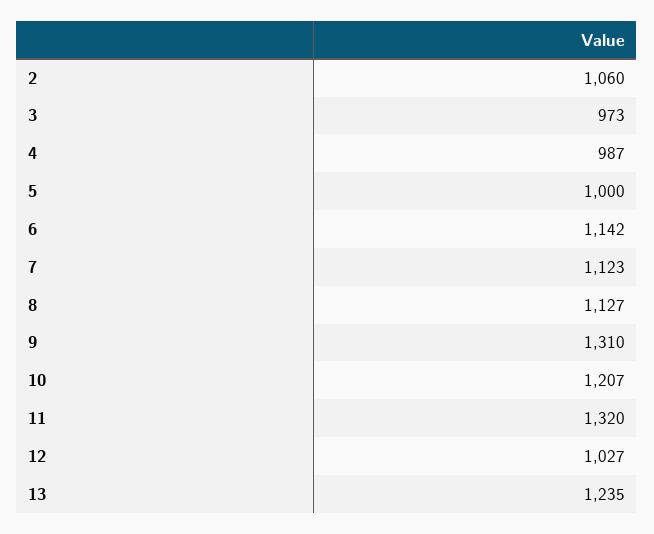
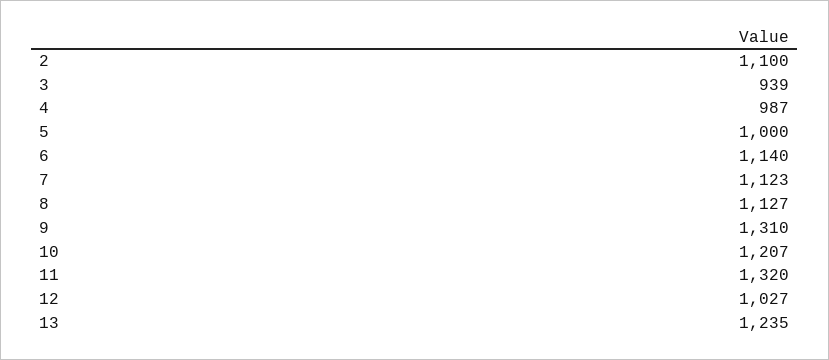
  {
-   "2": 1060,
+   "2": 1100,
-   "3": 973,
+   "3": 939,
    "4": 987,
    "5": 1000,
-   "6": 1142,
+   "6": 1140,
    "7": 1123,
    "8": 1127,
    "9": 1310,
    "10": 1207,
    "11": 1320,
    "12": 1027,
    "13": 1235
  }

